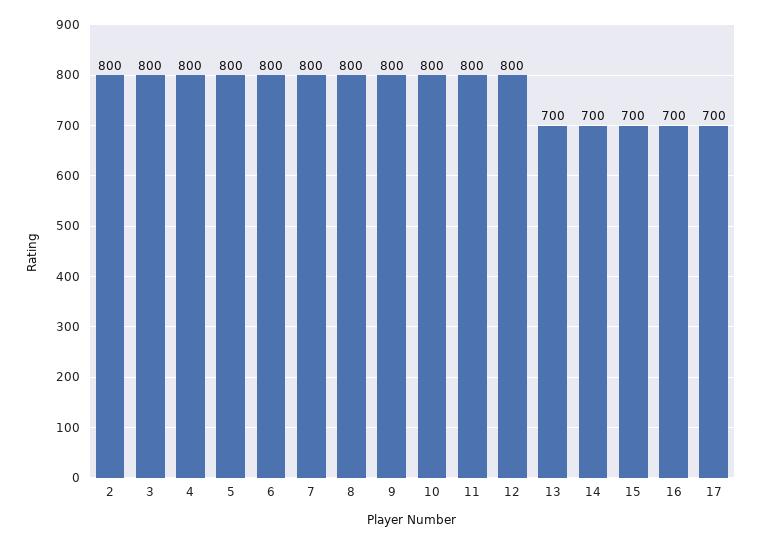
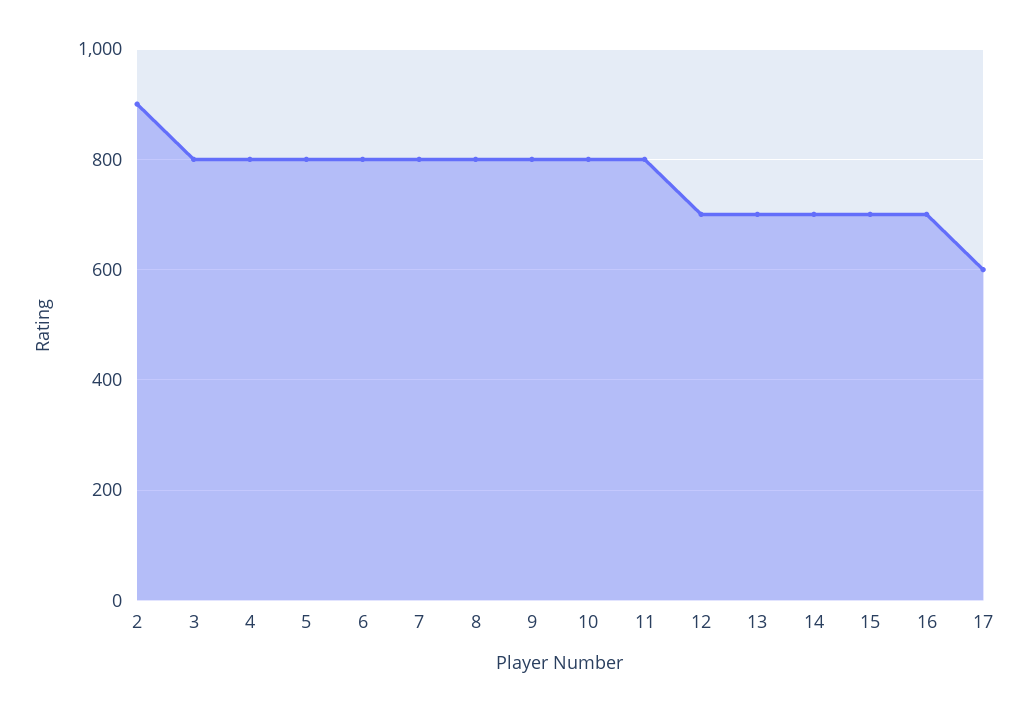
  {
-   "2": 800,
+   "2": 900,
    "3": 800,
    "4": 800,
    "5": 800,
    "6": 800,
    "7": 800,
    "8": 800,
    "9": 800,
    "10": 800,
    "11": 800,
-   "12": 800,
+   "12": 700,
    "13": 700,
    "14": 700,
    "15": 700,
    "16": 700,
-   "17": 700
+   "17": 600
  }

